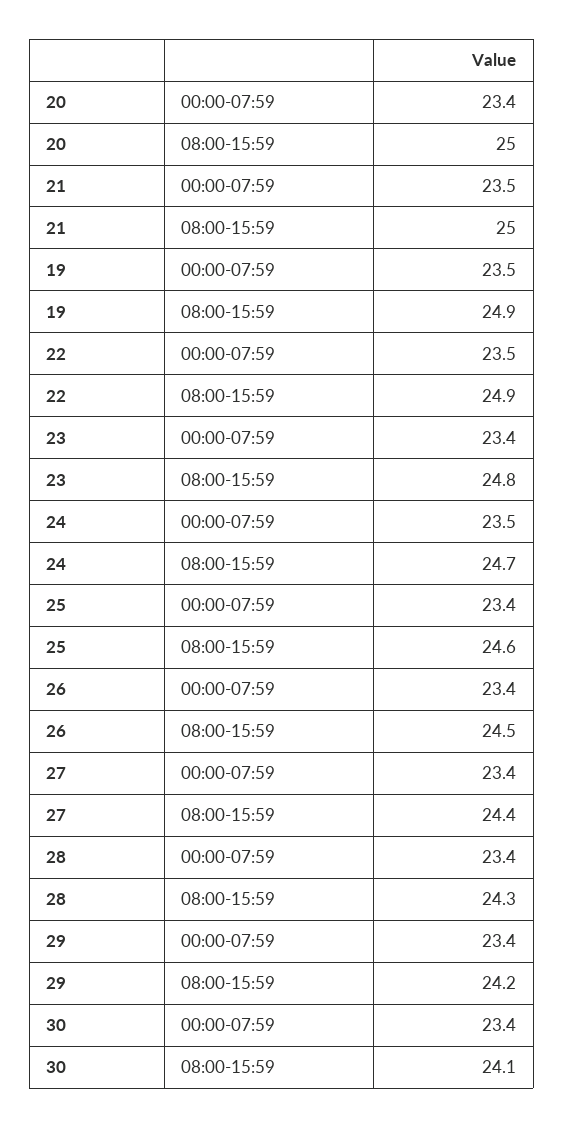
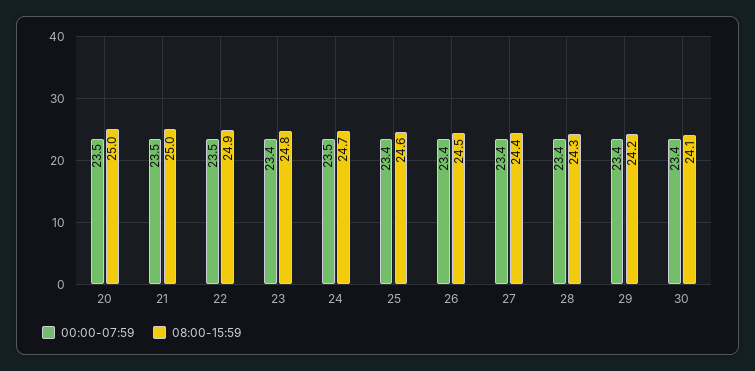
  {
    "00:00-07:59": {
-     "20": 23.4,
+     "20": 23.5,
      "21": 23.5,
-     "19": 23.5,
      "22": 23.5,
      "23": 23.4,
      "24": 23.5,
      "25": 23.4,
      "26": 23.4,
      "27": 23.4,
      "28": 23.4,
      "29": 23.4,
      "30": 23.4
    },
    "08:00-15:59": {
      "20": 25,
      "21": 25,
-     "19": 24.9,
      "22": 24.9,
      "23": 24.8,
      "24": 24.7,
      "25": 24.6,
      "26": 24.5,
      "27": 24.4,
      "28": 24.3,
      "29": 24.2,
      "30": 24.1
    }
  }

